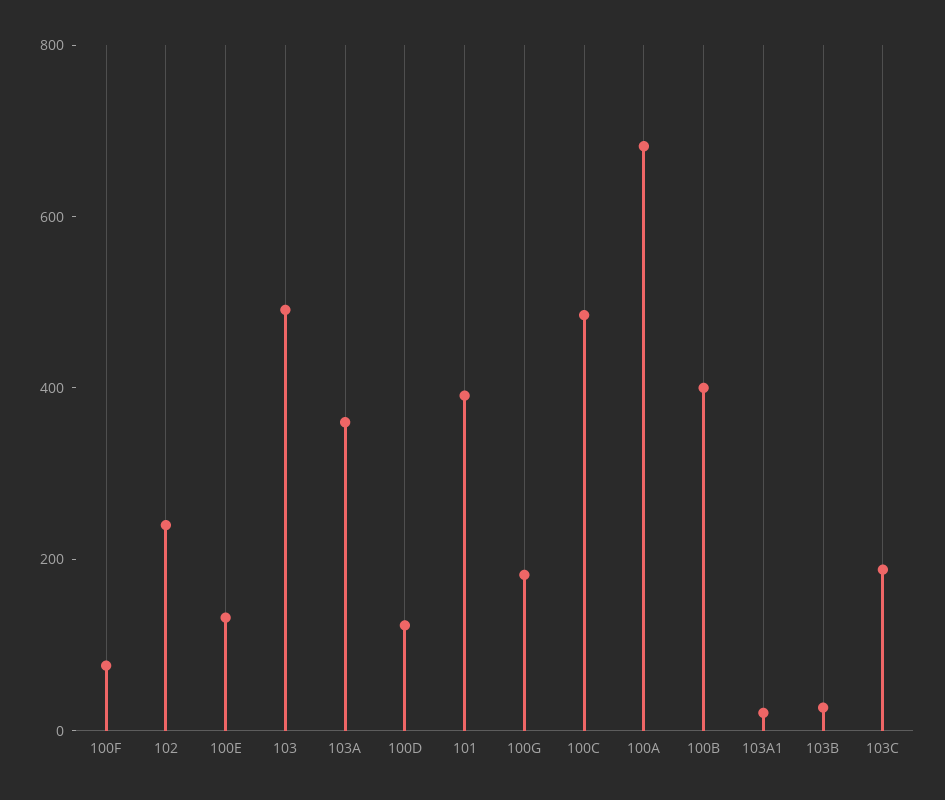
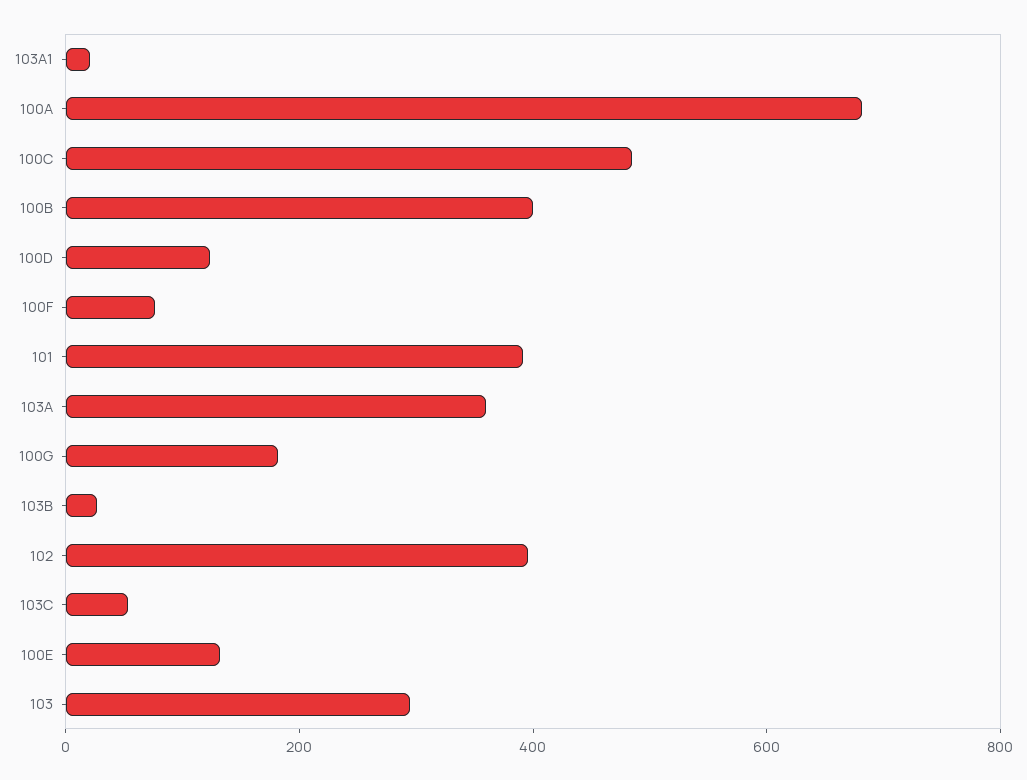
  {
    "100F": 100,
-   "102": 250,
+   "102": 400,
    "100E": 150,
-   "103": 500,
+   "103": 300,
    "103A": 350,
    "100D": 100,
    "101": 400,
    "100G": 200,
    "100C": 500,
    "100A": 700,
    "100B": 400,
    "103A1": 0,
    "103B": 50,
-   "103C": 200
+   "103C": 50
  }

